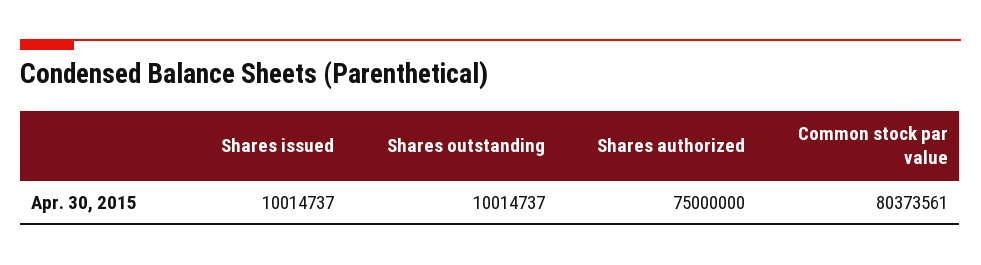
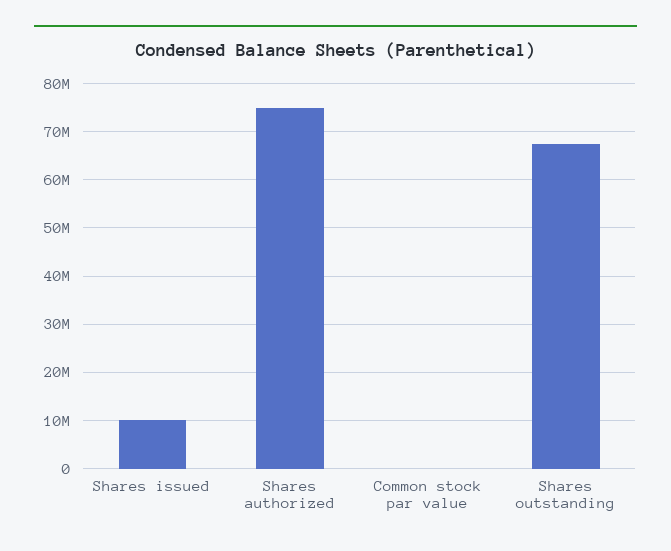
  {
    "Shares issued": 10014737,
-   "Shares outstanding": 10014737,
+   "Shares outstanding": 68000000,
    "Shares authorized": 75000000,
-   "Common stock par value": 80373561
+   "Common stock par value": 0
  }

